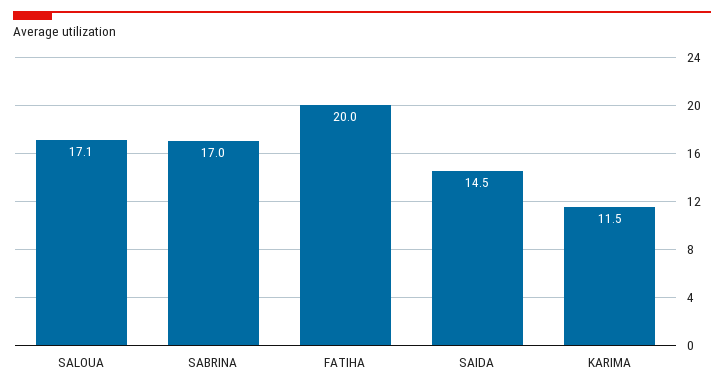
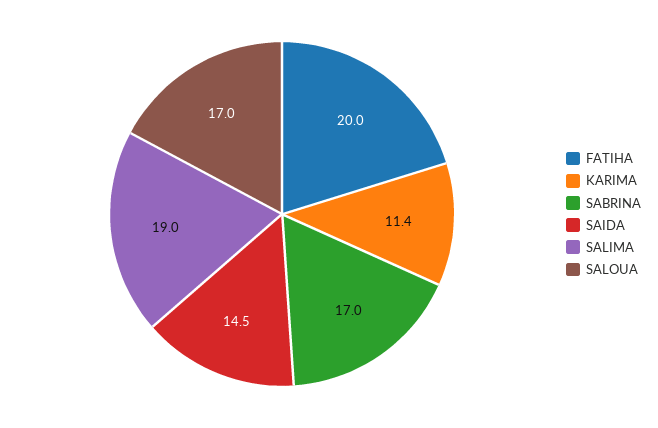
  {
-   "SALOUA": 17.1,
+   "SALOUA": 17,
    "SABRINA": 17,
    "FATIHA": 20,
    "SAIDA": 14.5,
-   "KARIMA": 11.5
+   "KARIMA": 11.4,
+   "SALIMA": 19
  }

